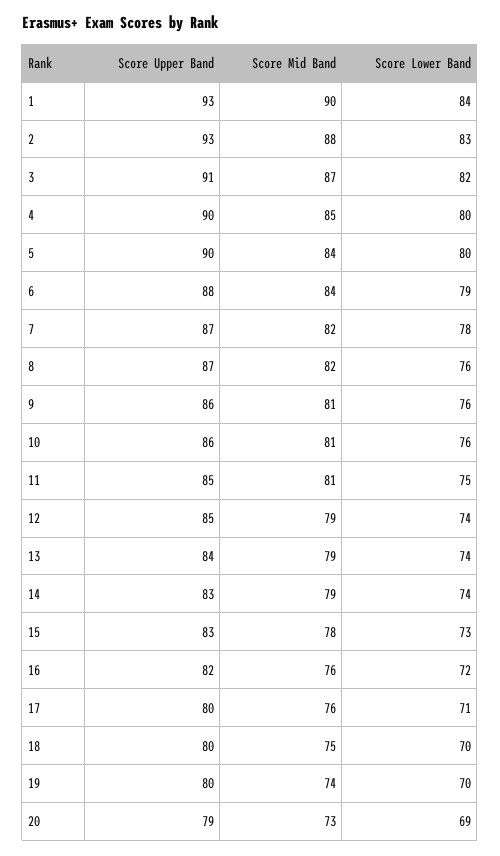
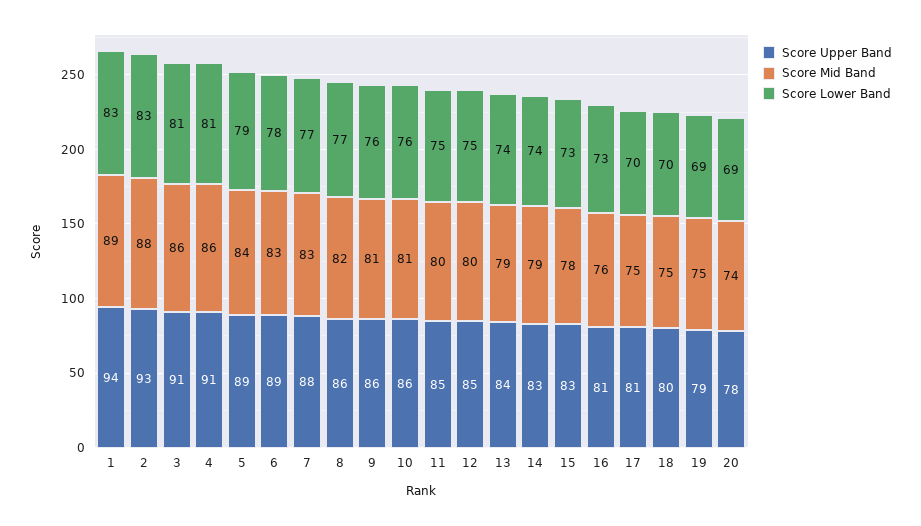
  {
    "Score Upper Band": {
-     "1": 93,
+     "1": 94,
      "2": 93,
      "3": 91,
-     "4": 90,
+     "4": 91,
-     "5": 90,
+     "5": 89,
-     "6": 88,
+     "6": 89,
-     "7": 87,
+     "7": 88,
-     "8": 87,
+     "8": 86,
      "9": 86,
      "10": 86,
      "11": 85,
      "12": 85,
      "13": 84,
      "14": 83,
      "15": 83,
-     "16": 82,
+     "16": 81,
-     "17": 80,
+     "17": 81,
      "18": 80,
-     "19": 80,
+     "19": 79,
-     "20": 79
+     "20": 78
    },
    "Score Mid Band": {
-     "1": 90,
+     "1": 89,
      "2": 88,
-     "3": 87,
+     "3": 86,
-     "4": 85,
+     "4": 86,
      "5": 84,
-     "6": 84,
+     "6": 83,
-     "7": 82,
+     "7": 83,
      "8": 82,
      "9": 81,
      "10": 81,
-     "11": 81,
+     "11": 80,
-     "12": 79,
+     "12": 80,
      "13": 79,
      "14": 79,
      "15": 78,
      "16": 76,
-     "17": 76,
+     "17": 75,
      "18": 75,
-     "19": 74,
+     "19": 75,
-     "20": 73
+     "20": 74
    },
    "Score Lower Band": {
-     "1": 84,
+     "1": 83,
      "2": 83,
-     "3": 82,
+     "3": 81,
-     "4": 80,
+     "4": 81,
-     "5": 80,
+     "5": 79,
-     "6": 79,
+     "6": 78,
-     "7": 78,
+     "7": 77,
-     "8": 76,
+     "8": 77,
      "9": 76,
      "10": 76,
      "11": 75,
-     "12": 74,
+     "12": 75,
      "13": 74,
      "14": 74,
      "15": 73,
-     "16": 72,
+     "16": 73,
-     "17": 71,
+     "17": 70,
      "18": 70,
-     "19": 70,
+     "19": 69,
      "20": 69
    }
  }

